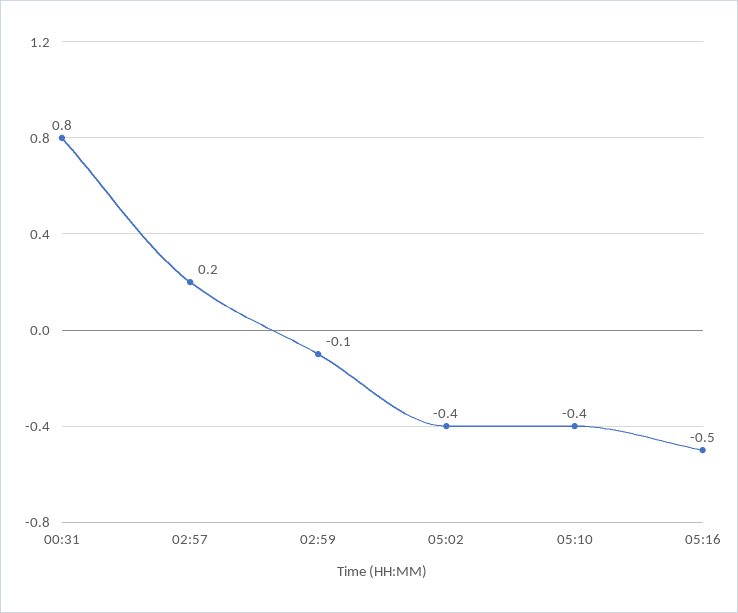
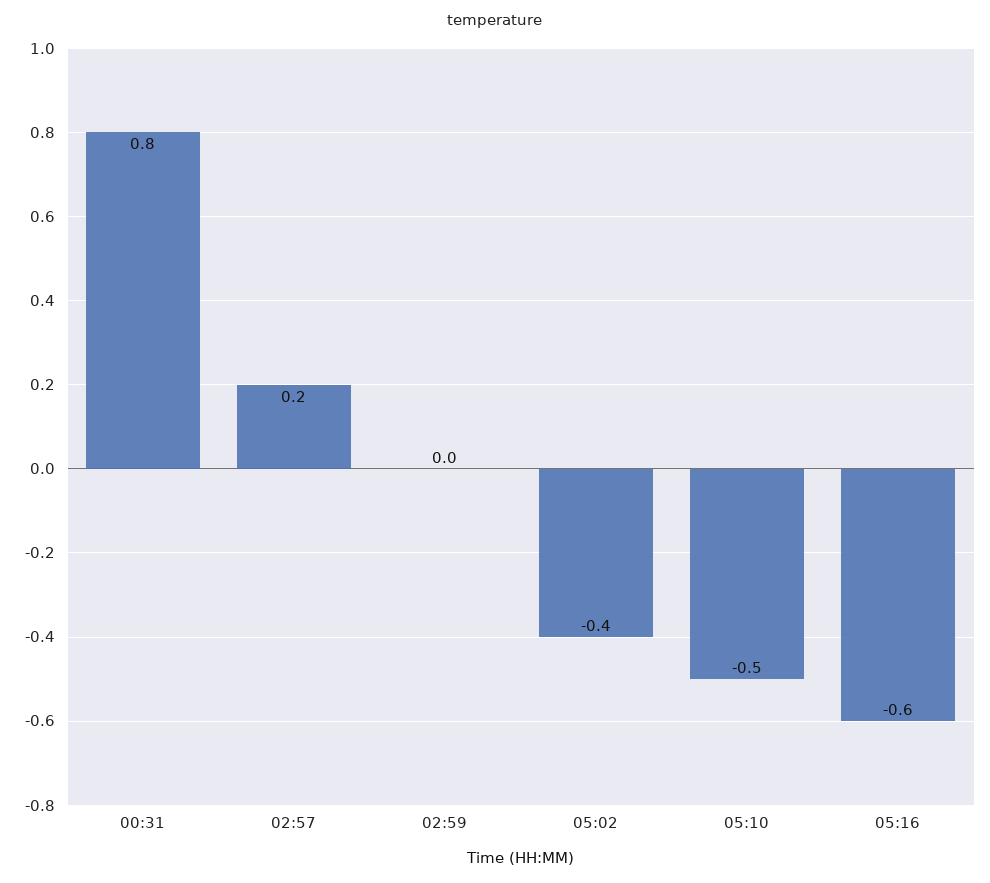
  {
    "00:31": 0.8,
    "02:57": 0.2,
-   "02:59": -0.1,
+   "02:59": 0,
    "05:02": -0.4,
-   "05:10": -0.4,
+   "05:10": -0.5,
-   "05:16": -0.5
+   "05:16": -0.6
  }

